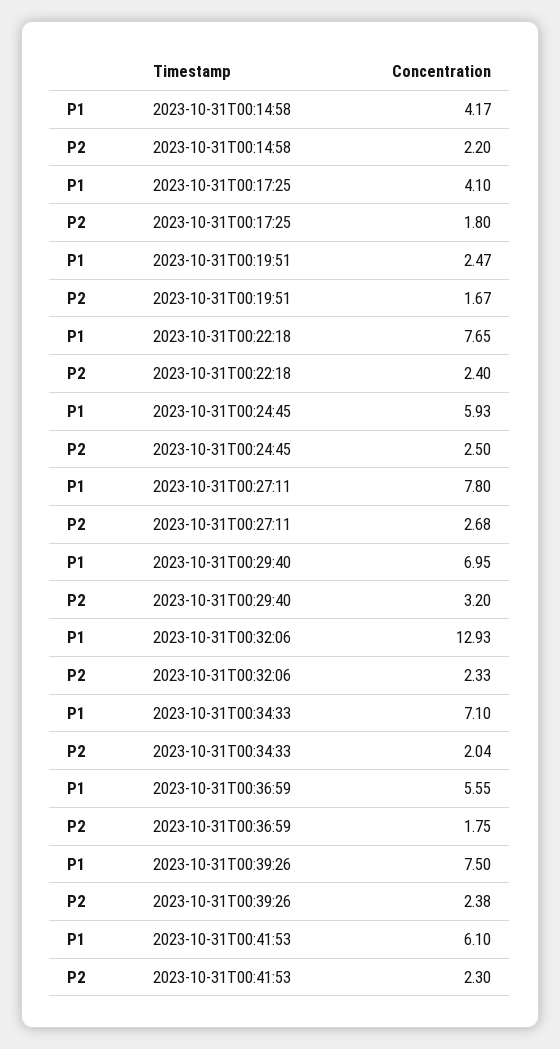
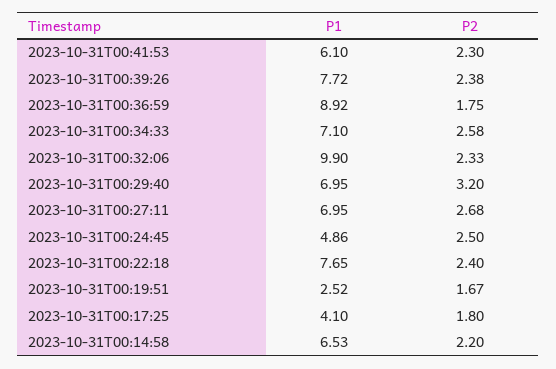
  {
    "P1": {
-     "2023-10-31T00:14:58": 4.17,
+     "2023-10-31T00:14:58": 6.53,
      "2023-10-31T00:17:25": 4.1,
-     "2023-10-31T00:19:51": 2.47,
+     "2023-10-31T00:19:51": 2.52,
      "2023-10-31T00:22:18": 7.65,
-     "2023-10-31T00:24:45": 5.93,
+     "2023-10-31T00:24:45": 4.86,
-     "2023-10-31T00:27:11": 7.8,
+     "2023-10-31T00:27:11": 6.95,
      "2023-10-31T00:29:40": 6.95,
-     "2023-10-31T00:32:06": 12.93,
+     "2023-10-31T00:32:06": 9.9,
      "2023-10-31T00:34:33": 7.1,
-     "2023-10-31T00:36:59": 5.55,
+     "2023-10-31T00:36:59": 8.92,
-     "2023-10-31T00:39:26": 7.5,
+     "2023-10-31T00:39:26": 7.72,
      "2023-10-31T00:41:53": 6.1
    },
    "P2": {
      "2023-10-31T00:14:58": 2.2,
      "2023-10-31T00:17:25": 1.8,
      "2023-10-31T00:19:51": 1.67,
      "2023-10-31T00:22:18": 2.4,
      "2023-10-31T00:24:45": 2.5,
      "2023-10-31T00:27:11": 2.68,
      "2023-10-31T00:29:40": 3.2,
      "2023-10-31T00:32:06": 2.33,
-     "2023-10-31T00:34:33": 2.04,
+     "2023-10-31T00:34:33": 2.58,
      "2023-10-31T00:36:59": 1.75,
      "2023-10-31T00:39:26": 2.38,
      "2023-10-31T00:41:53": 2.3
    }
  }

